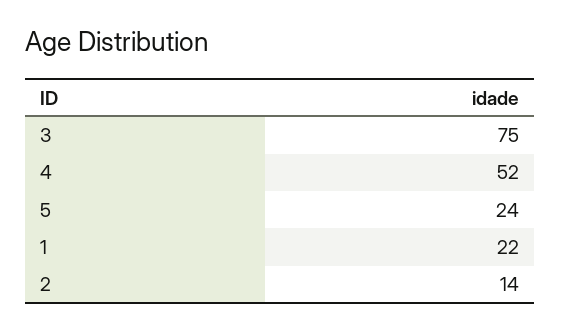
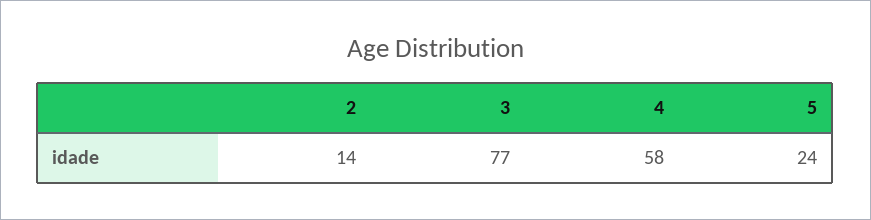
  {
-   "3": 75,
+   "3": 77,
-   "4": 52,
+   "4": 58,
    "5": 24,
-   "1": 22,
    "2": 14
  }

